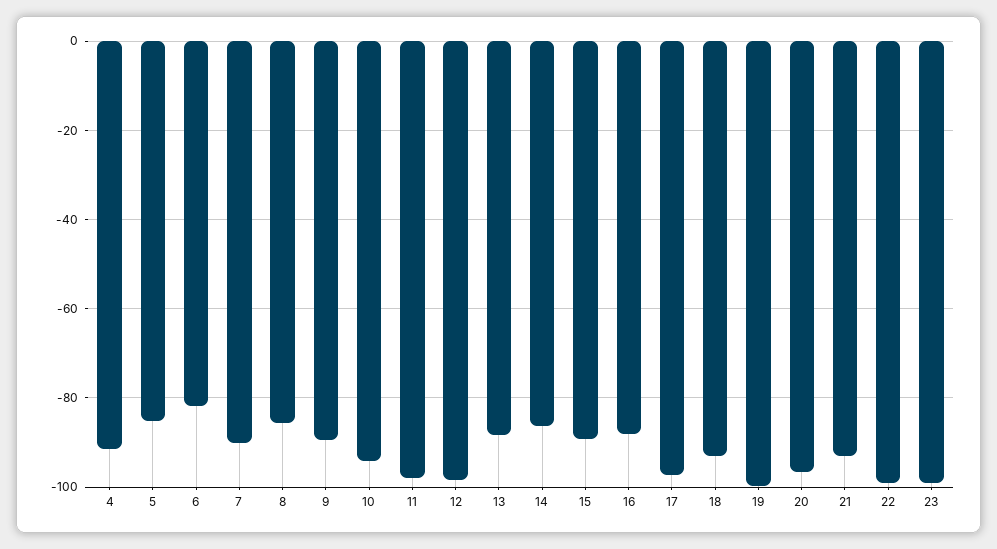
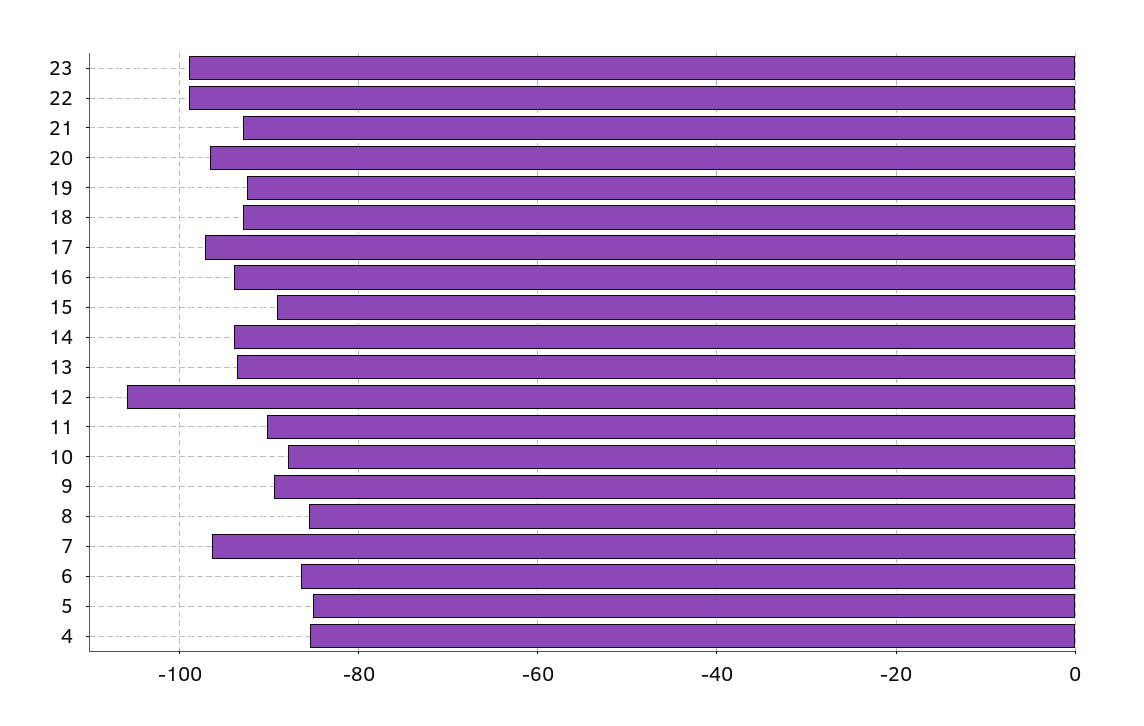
  {
-   "4": -92,
+   "4": -86,
    "5": -86,
-   "6": -82,
+   "6": -86,
-   "7": -90,
+   "7": -96,
    "8": -86,
    "9": -90,
-   "10": -94,
+   "10": -88,
-   "11": -98,
+   "11": -90,
-   "12": -98,
+   "12": -106,
-   "13": -88,
+   "13": -94,
-   "14": -86,
+   "14": -94,
    "15": -90,
-   "16": -88,
+   "16": -94,
    "17": -98,
    "18": -94,
-   "19": -100,
+   "19": -92,
    "20": -96,
    "21": -94,
    "22": -100,
    "23": -100
  }

